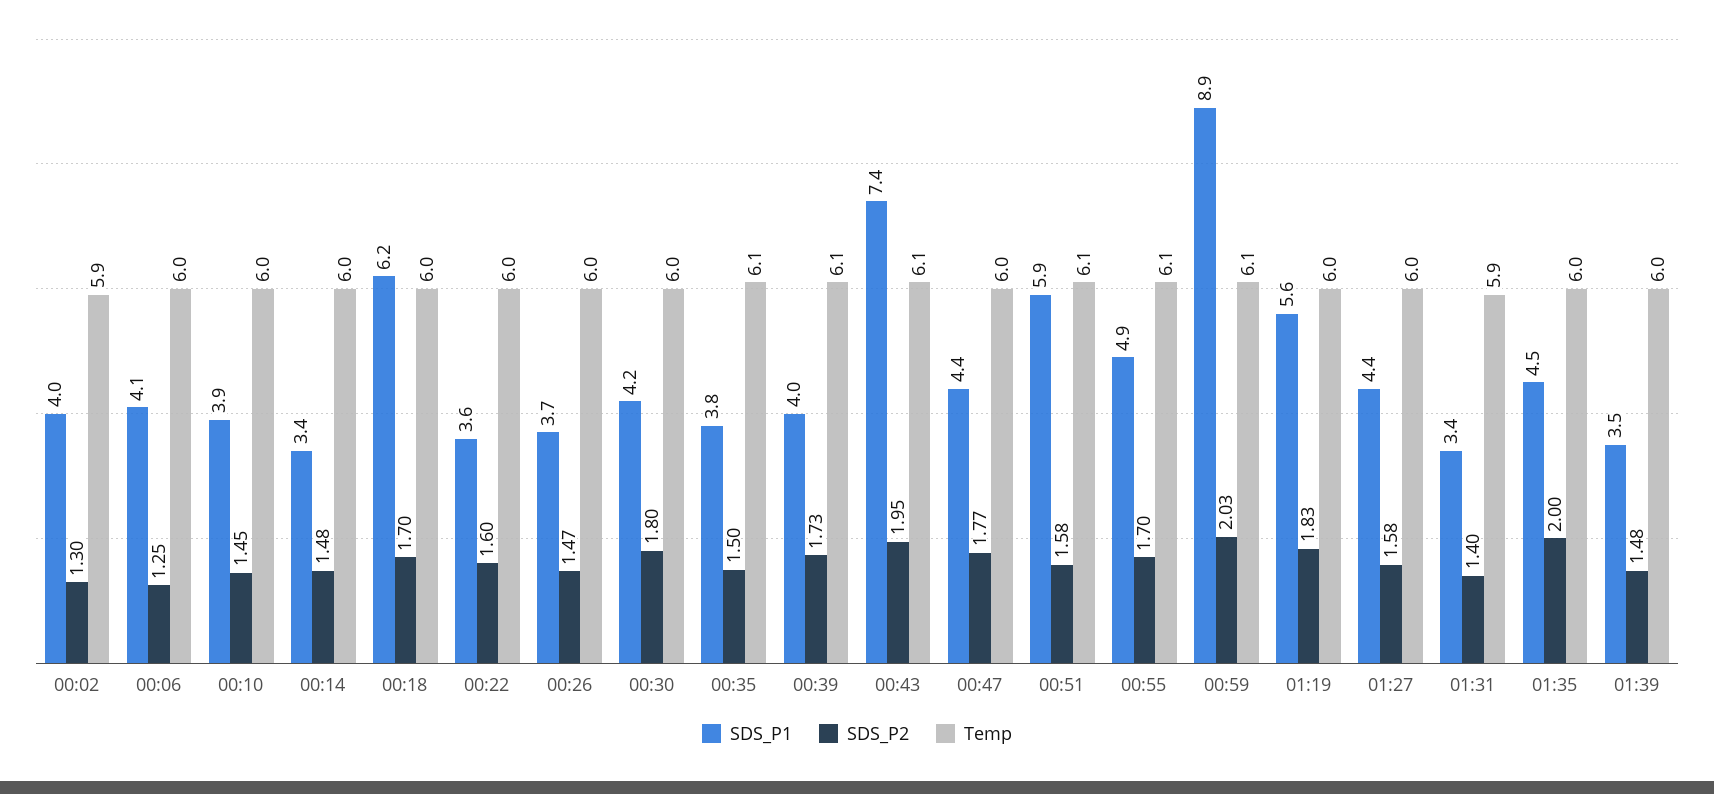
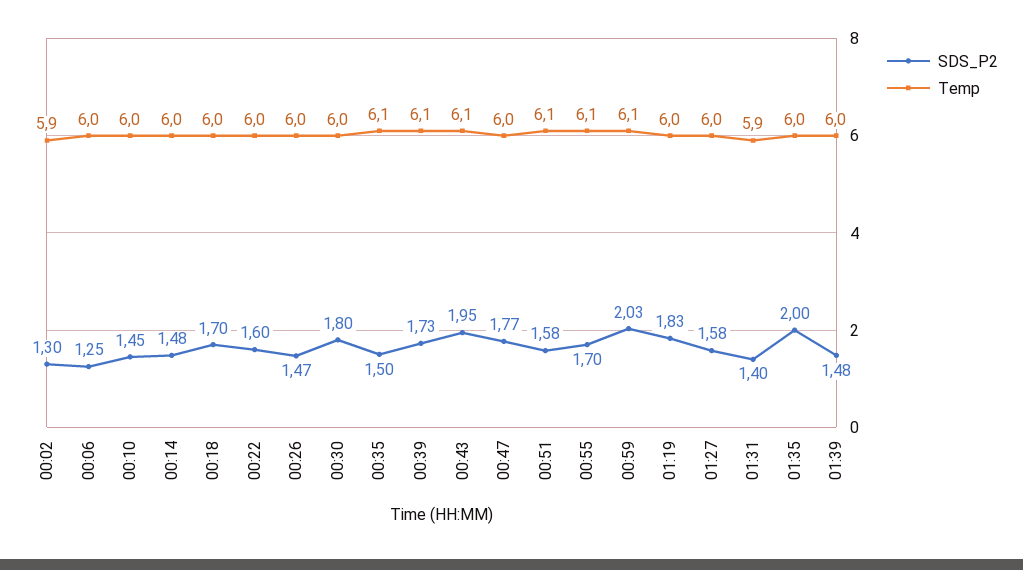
  {
-   "SDS_P1": {
-     "00:02": 4,
-     "00:06": 4.1,
-     "00:10": 3.9,
-     "00:14": 3.4,
-     "00:18": 6.2,
-     "00:22": 3.6,
-     "00:26": 3.7,
-     "00:30": 4.2,
-     "00:35": 3.8,
-     "00:39": 4,
-     "00:43": 7.4,
-     "00:47": 4.4,
-     "00:51": 5.9,
-     "00:55": 4.9,
-     "00:59": 8.9,
-     "01:19": 5.6,
-     "01:27": 4.4,
-     "01:31": 3.4,
-     "01:35": 4.5,
-     "01:39": 3.5
-   },
    "SDS_P2": {
      "00:02": 1.3,
      "00:06": 1.25,
      "00:10": 1.45,
      "00:14": 1.48,
      "00:18": 1.7,
      "00:22": 1.6,
      "00:26": 1.47,
      "00:30": 1.8,
      "00:35": 1.5,
      "00:39": 1.73,
      "00:43": 1.95,
      "00:47": 1.77,
      "00:51": 1.58,
      "00:55": 1.7,
      "00:59": 2.03,
      "01:19": 1.83,
      "01:27": 1.58,
      "01:31": 1.4,
      "01:35": 2,
      "01:39": 1.48
    },
    "Temp": {
      "00:02": 5.9,
      "00:06": 6,
      "00:10": 6,
      "00:14": 6,
      "00:18": 6,
      "00:22": 6,
      "00:26": 6,
      "00:30": 6,
      "00:35": 6.1,
      "00:39": 6.1,
      "00:43": 6.1,
      "00:47": 6,
      "00:51": 6.1,
      "00:55": 6.1,
      "00:59": 6.1,
      "01:19": 6,
      "01:27": 6,
      "01:31": 5.9,
      "01:35": 6,
      "01:39": 6
    }
  }

